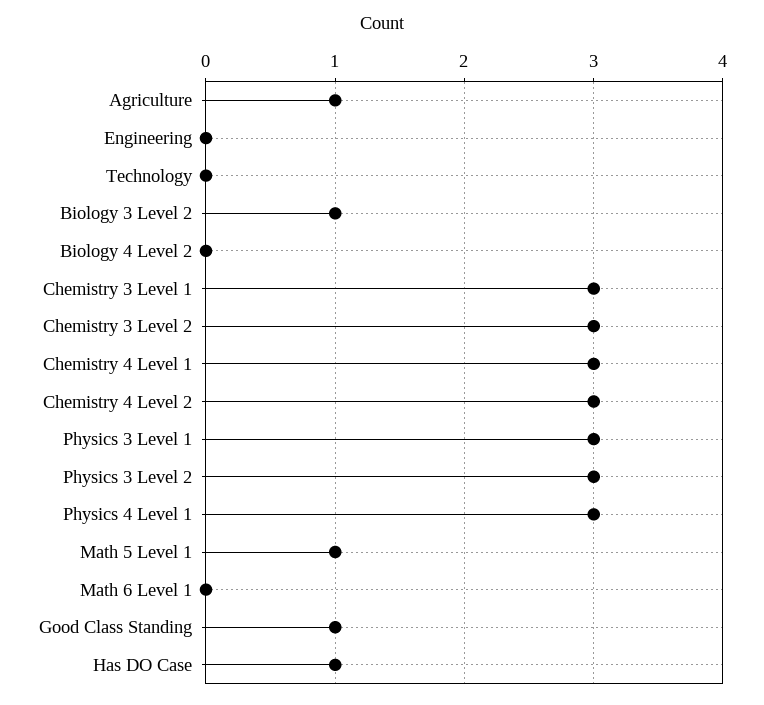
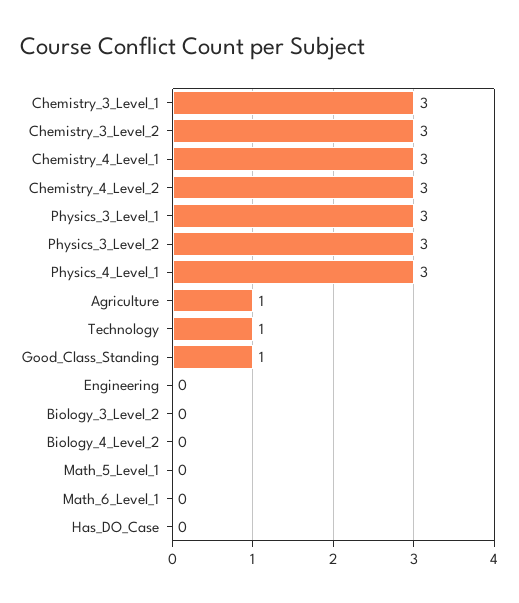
  {
    "Agriculture": 1,
    "Engineering": 0,
-   "Technology": 0,
+   "Technology": 1,
-   "Biology 3 Level 2": 1,
+   "Biology 3 Level 2": 0,
    "Biology 4 Level 2": 0,
    "Chemistry 3 Level 1": 3,
    "Chemistry 3 Level 2": 3,
    "Chemistry 4 Level 1": 3,
    "Chemistry 4 Level 2": 3,
    "Physics 3 Level 1": 3,
    "Physics 3 Level 2": 3,
    "Physics 4 Level 1": 3,
-   "Math 5 Level 1": 1,
+   "Math 5 Level 1": 0,
    "Math 6 Level 1": 0,
    "Good Class Standing": 1,
-   "Has DO Case": 1
+   "Has DO Case": 0
  }

